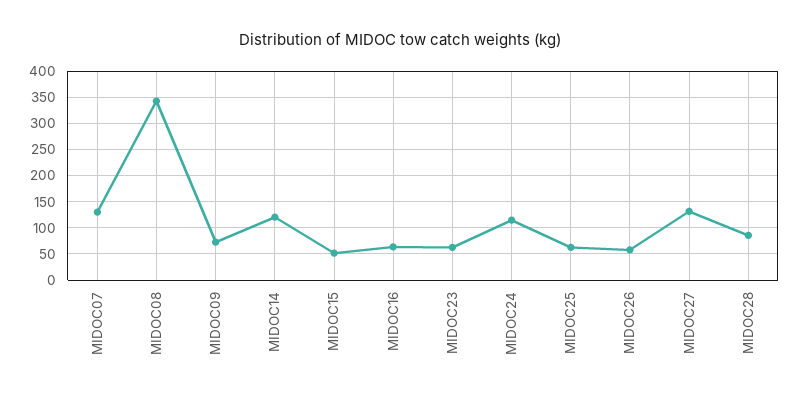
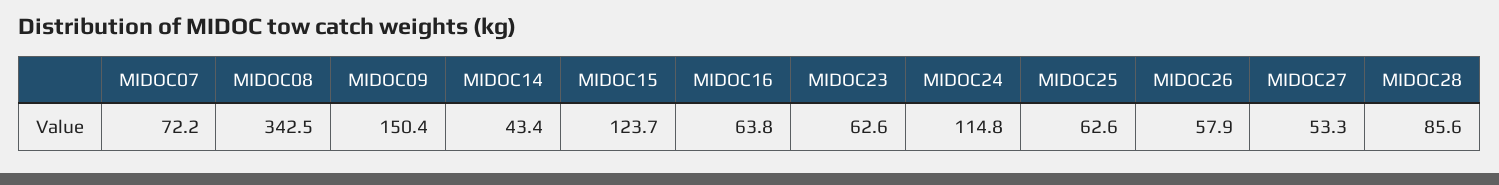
  {
-   "MIDOC07": 125,
+   "MIDOC07": 72.2,
    "MIDOC08": 342.5,
-   "MIDOC09": 75,
+   "MIDOC09": 150.4,
-   "MIDOC14": 125,
+   "MIDOC14": 43.4,
-   "MIDOC15": 50,
+   "MIDOC15": 123.7,
    "MIDOC16": 63.8,
    "MIDOC23": 62.6,
    "MIDOC24": 114.8,
    "MIDOC25": 62.6,
    "MIDOC26": 57.9,
-   "MIDOC27": 125,
+   "MIDOC27": 53.3,
    "MIDOC28": 85.6
  }

